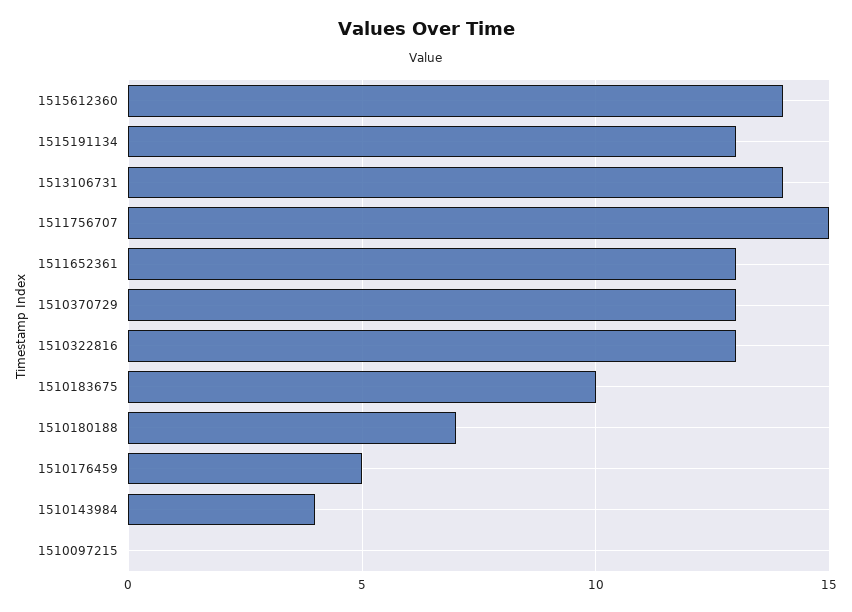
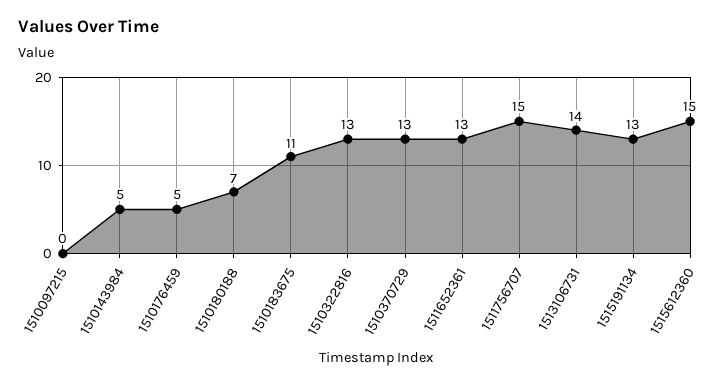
  {
-   "1515612360": 14,
+   "1515612360": 15,
    "1515191134": 13,
    "1513106731": 14,
    "1511756707": 15,
    "1511652361": 13,
    "1510370729": 13,
    "1510322816": 13,
-   "1510183675": 10,
+   "1510183675": 11,
    "1510180188": 7,
    "1510176459": 5,
-   "1510143984": 4,
+   "1510143984": 5,
    "1510097215": 0
  }

